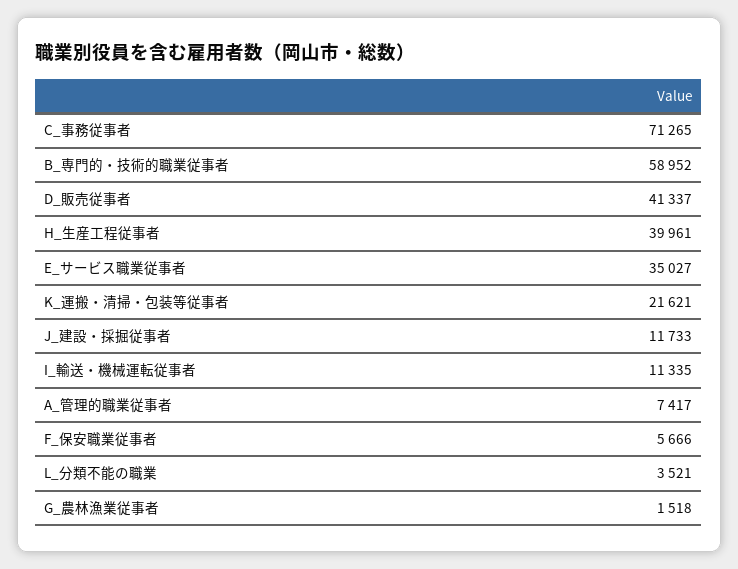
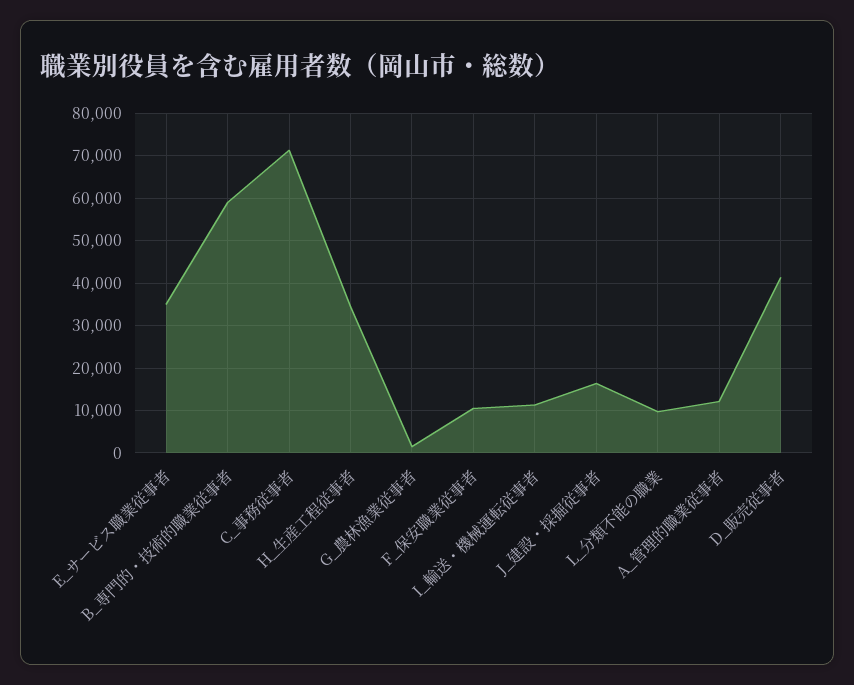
  {
    "C_事務従事者": 71265,
    "B_専門的・技術的職業従事者": 58952,
    "D_販売従事者": 41337,
-   "H_生産工程従事者": 39961,
+   "H_生産工程従事者": 34000,
    "E_サービス職業従事者": 35027,
-   "K_運搬・清掃・包装等従事者": 21621,
-   "J_建設・採掘従事者": 11733,
+   "J_建設・採掘従事者": 16000,
    "I_輸送・機械運転従事者": 11335,
-   "A_管理的職業従事者": 7417,
+   "A_管理的職業従事者": 12000,
-   "F_保安職業従事者": 5666,
+   "F_保安職業従事者": 10000,
-   "L_分類不能の職業": 3521,
+   "L_分類不能の職業": 10000,
    "G_農林漁業従事者": 1518
  }

